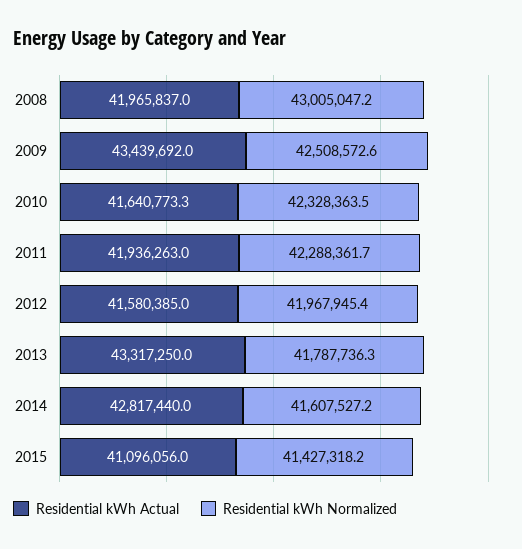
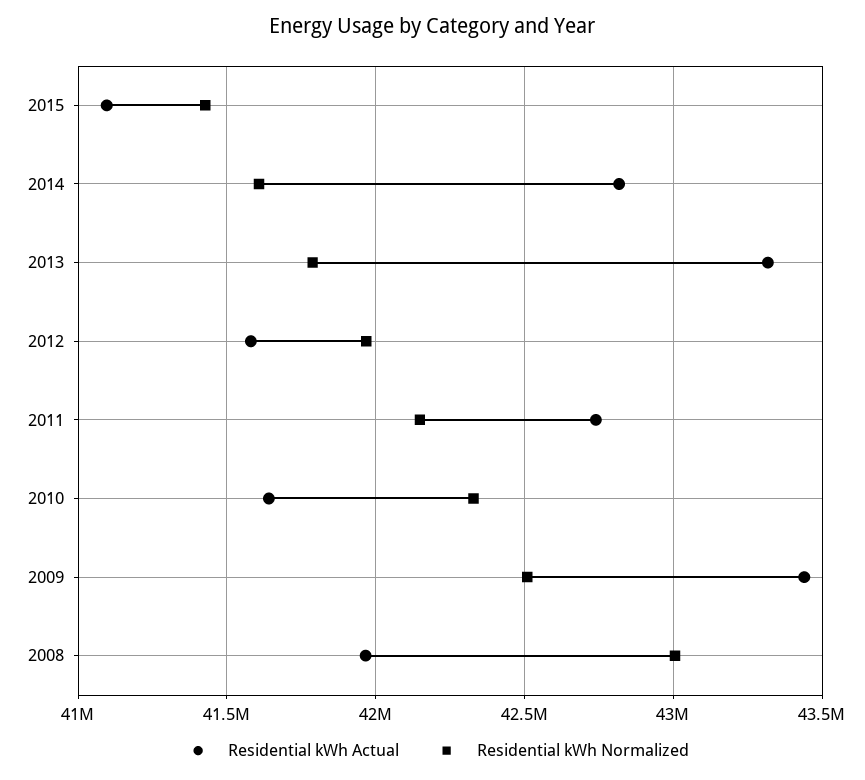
  {
    "Residential kWh Actual": {
      "2008": 41965837,
      "2009": 43439692,
      "2010": 41640773.3,
-     "2011": 41936263,
+     "2011": 42750000,
      "2012": 41580385,
      "2013": 43317250,
      "2014": 42817440,
      "2015": 41096056
    },
    "Residential kWh Normalized": {
      "2008": 43005047.2,
      "2009": 42508572.6,
      "2010": 42328363.5,
-     "2011": 42288361.7,
+     "2011": 42150000,
      "2012": 41967945.4,
      "2013": 41787736.3,
      "2014": 41607527.2,
      "2015": 41427318.2
    }
  }

